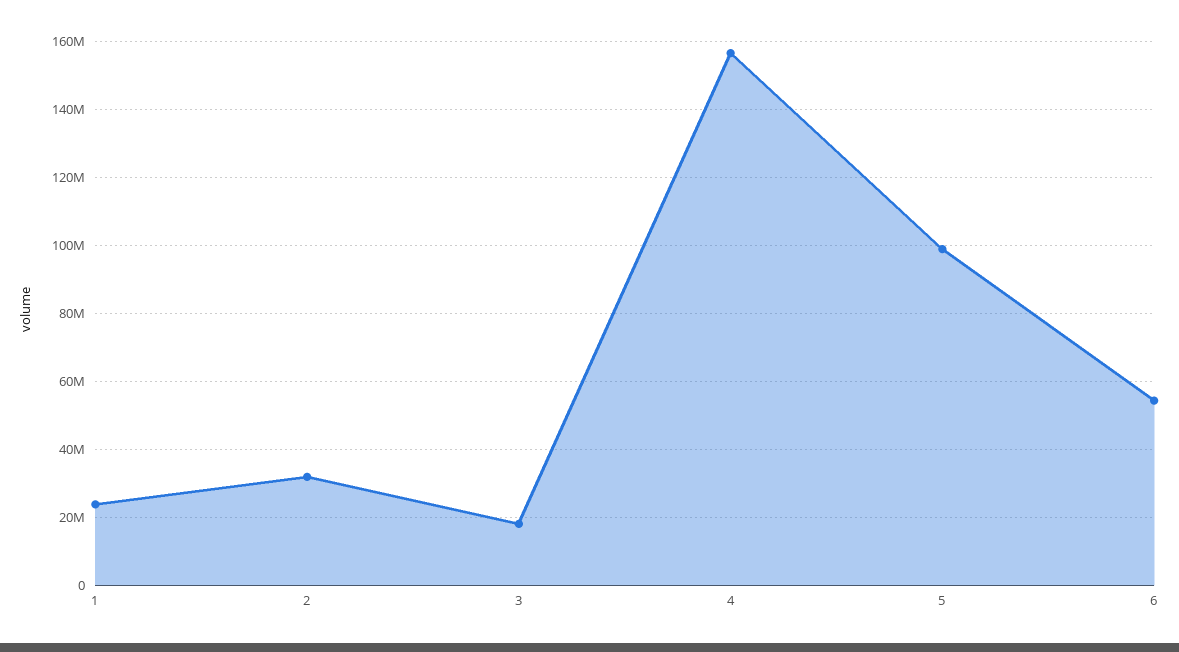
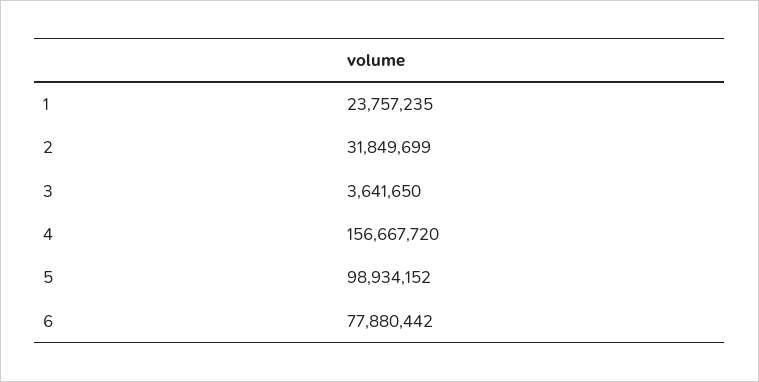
  {
    "1": 23757235,
    "2": 31849699,
-   "3": 18000000,
+   "3": 3641650,
    "4": 156667720,
    "5": 98934152,
-   "6": 54000000
+   "6": 77880442
  }

